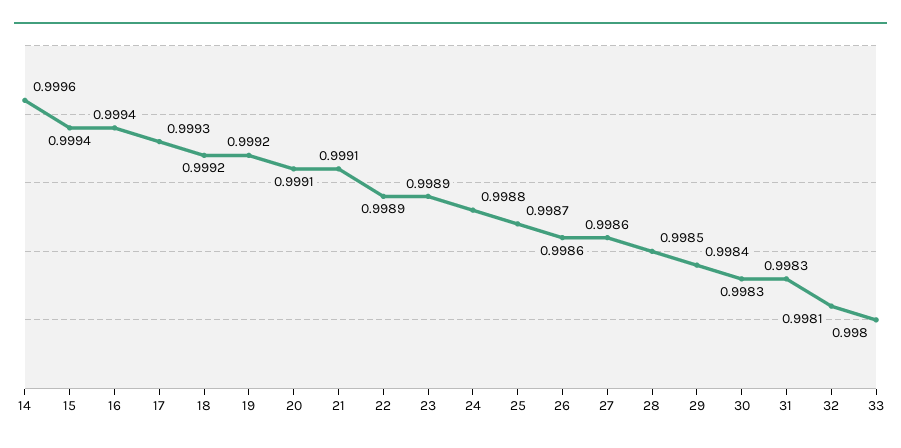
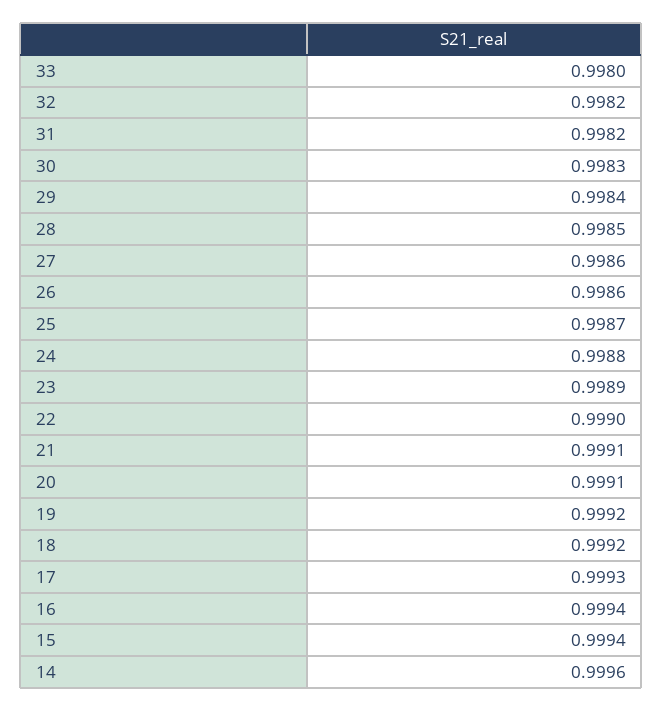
  {
    "14": 0.9996,
    "15": 0.9994,
    "16": 0.9994,
    "17": 0.9993,
    "18": 0.9992,
    "19": 0.9992,
    "20": 0.9991,
    "21": 0.9991,
-   "22": 0.9989,
+   "22": 0.999,
    "23": 0.9989,
    "24": 0.9988,
    "25": 0.9987,
    "26": 0.9986,
    "27": 0.9986,
    "28": 0.9985,
    "29": 0.9984,
    "30": 0.9983,
-   "31": 0.9983,
+   "31": 0.9982,
-   "32": 0.9981,
+   "32": 0.9982,
    "33": 0.998
  }

